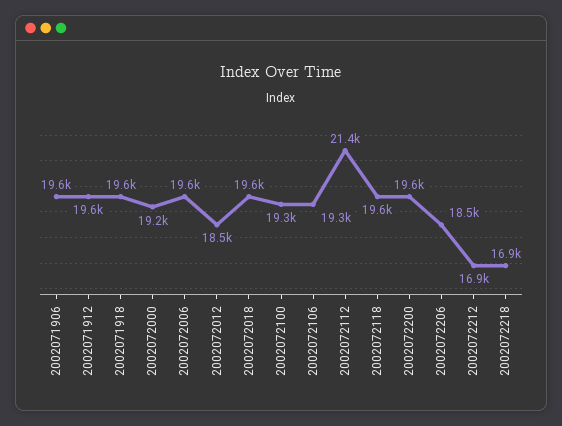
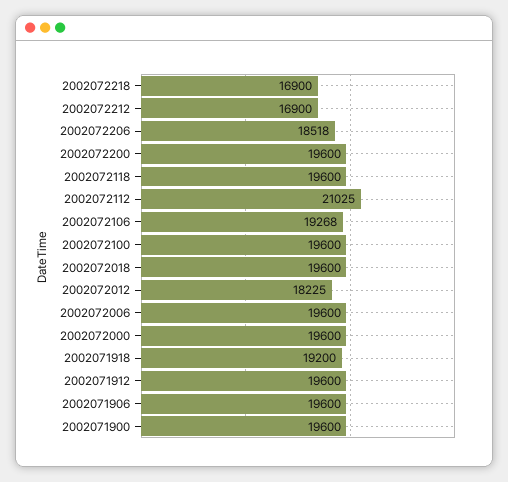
  {
    "2002071906": 19600,
    "2002071912": 19600,
-   "2002071918": 19600,
+   "2002071918": 19200,
-   "2002072000": 19200,
+   "2002072000": 19600,
    "2002072006": 19600,
-   "2002072012": 18500,
+   "2002072012": 18225,
    "2002072018": 19600,
-   "2002072100": 19300,
+   "2002072100": 19600,
    "2002072106": 19268,
-   "2002072112": 21400,
+   "2002072112": 21025,
    "2002072118": 19600,
    "2002072200": 19600,
    "2002072206": 18518,
    "2002072212": 16900,
-   "2002072218": 16900
+   "2002072218": 16900,
+   "2002071900": 19600
  }

